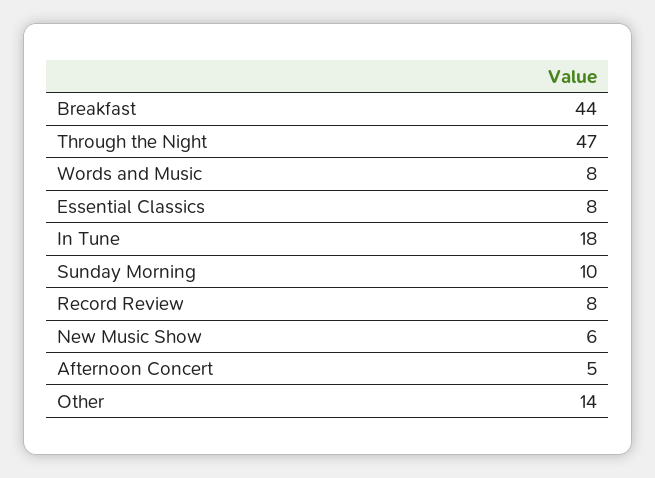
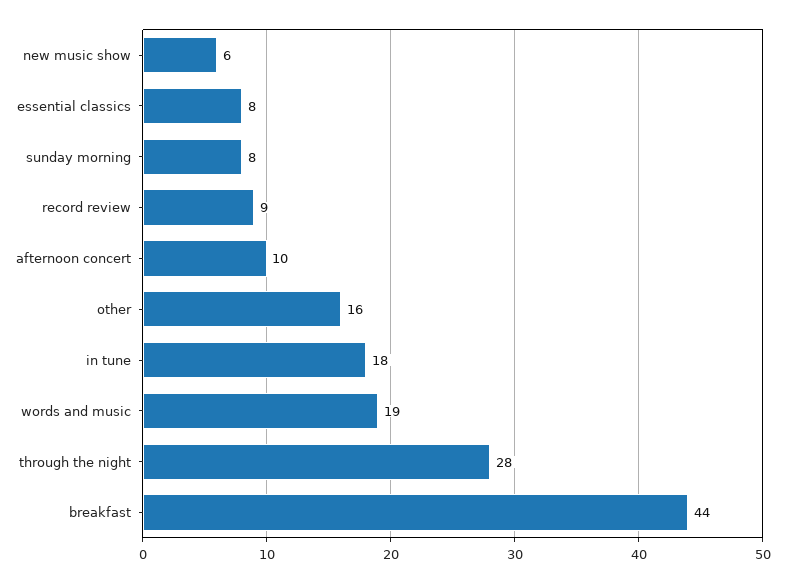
  {
    "Breakfast": 44,
-   "Through the Night": 47,
+   "Through the Night": 28,
-   "Words and Music": 8,
+   "Words and Music": 19,
    "Essential Classics": 8,
    "In Tune": 18,
-   "Sunday Morning": 10,
+   "Sunday Morning": 8,
-   "Record Review": 8,
+   "Record Review": 9,
    "New Music Show": 6,
-   "Afternoon Concert": 5,
+   "Afternoon Concert": 10,
-   "Other": 14
+   "Other": 16
  }

